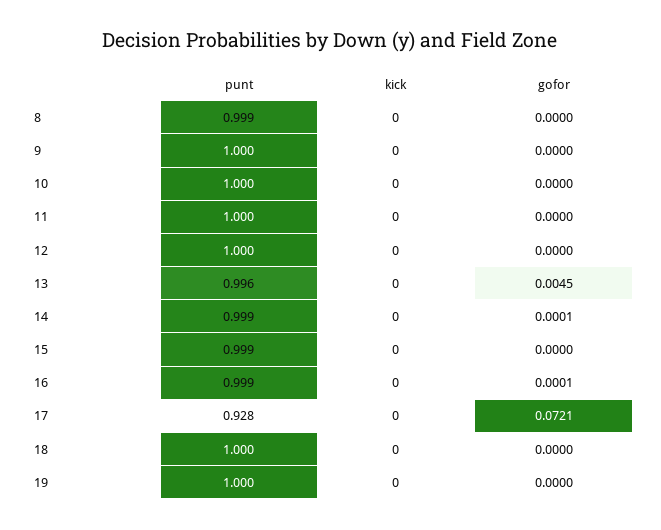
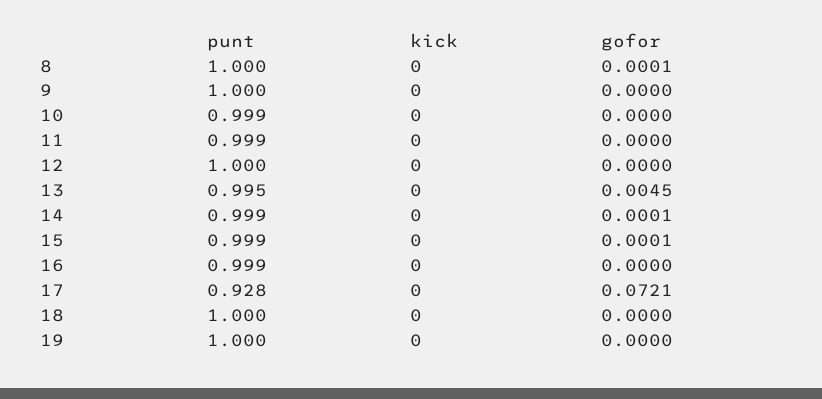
  {
    "punt": {
-     "8": 0.999,
+     "8": 1,
      "9": 1,
-     "10": 1,
+     "10": 0.999,
-     "11": 1,
+     "11": 0.999,
      "12": 1,
-     "13": 0.996,
+     "13": 0.995,
      "14": 0.999,
      "15": 0.999,
      "16": 0.999,
      "17": 0.928,
      "18": 1,
      "19": 1
    },
    "kick": {
      "8": 0,
      "9": 0,
      "10": 0,
      "11": 0,
      "12": 0,
      "13": 0,
      "14": 0,
      "15": 0,
      "16": 0,
      "17": 0,
      "18": 0,
      "19": 0
    },
    "gofor": {
-     "8": 0,
+     "8": 0.0001,
      "9": 0,
      "10": 0,
      "11": 0,
      "12": 0,
      "13": 0.0045,
      "14": 0.0001,
-     "15": 0,
+     "15": 0.0001,
-     "16": 0.0001,
+     "16": 0,
      "17": 0.0721,
      "18": 0,
      "19": 0
    }
  }

